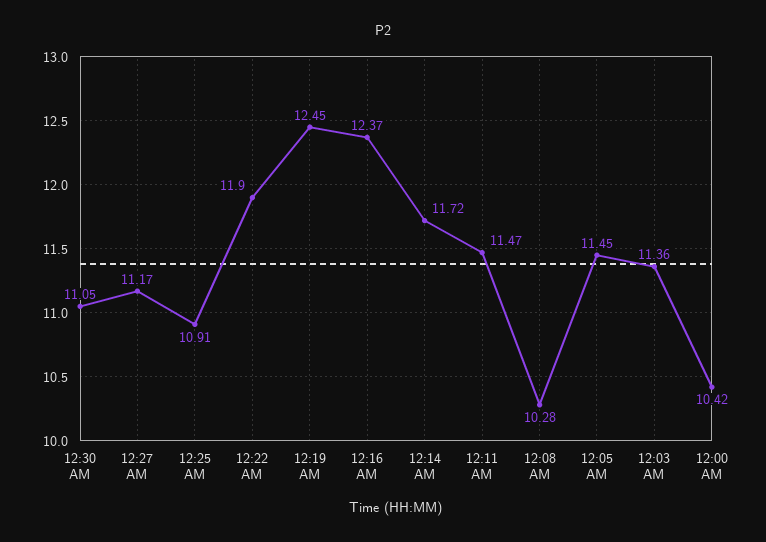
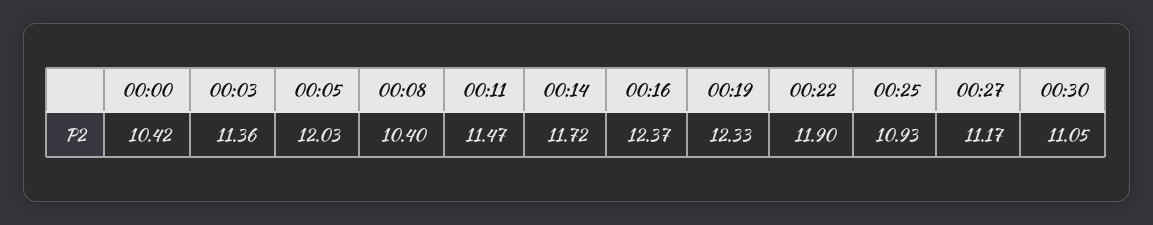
  {
    "12:30 AM": 11.05,
    "12:27 AM": 11.17,
-   "12:25 AM": 10.91,
+   "12:25 AM": 10.93,
    "12:22 AM": 11.9,
-   "12:19 AM": 12.45,
+   "12:19 AM": 12.33,
    "12:16 AM": 12.37,
    "12:14 AM": 11.72,
    "12:11 AM": 11.47,
-   "12:08 AM": 10.28,
+   "12:08 AM": 10.4,
-   "12:05 AM": 11.45,
+   "12:05 AM": 12.03,
    "12:03 AM": 11.36,
    "12:00 AM": 10.42
  }

